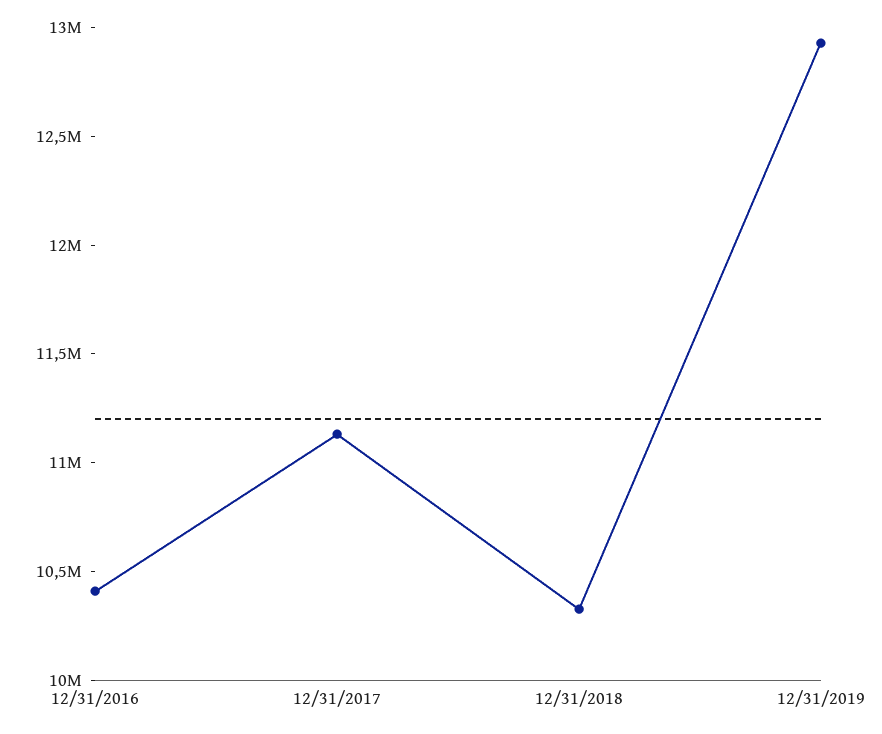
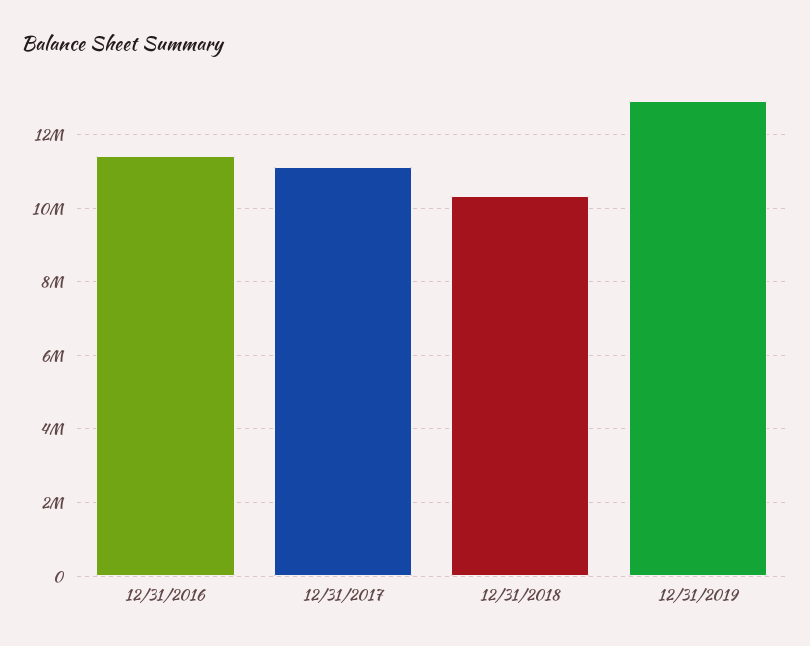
  {
-   "12/31/2016": 10400000,
+   "12/31/2016": 11400000,
    "12/31/2017": 11100000,
    "12/31/2018": 10300000,
    "12/31/2019": 12900000
  }

